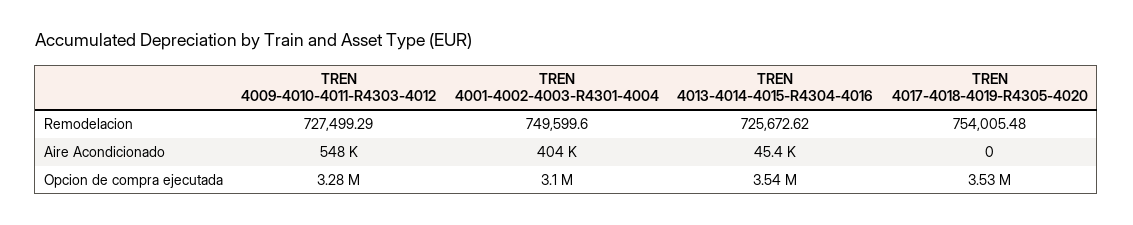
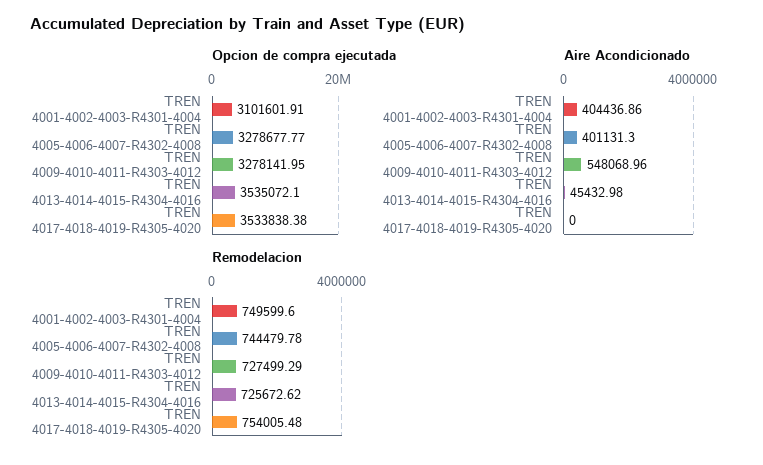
  {
    "Remodelacion": {
      "TREN 4009-4010-4011-R4303-4012": 727499.29,
      "TREN 4001-4002-4003-R4301-4004": 749599.6,
      "TREN 4013-4014-4015-R4304-4016": 725672.62,
-     "TREN 4017-4018-4019-R4305-4020": 754005.48
+     "TREN 4017-4018-4019-R4305-4020": 754005.48,
+     "TREN 4005-4006-4007-R4302-4008": 744479.78
    },
    "Aire Acondicionado": {
      "TREN 4009-4010-4011-R4303-4012": 548068.96,
      "TREN 4001-4002-4003-R4301-4004": 404436.86,
      "TREN 4013-4014-4015-R4304-4016": 45432.98,
-     "TREN 4017-4018-4019-R4305-4020": 0
+     "TREN 4017-4018-4019-R4305-4020": 0,
+     "TREN 4005-4006-4007-R4302-4008": 401131.3
    },
    "Opcion de compra ejecutada": {
      "TREN 4009-4010-4011-R4303-4012": 3278141.95,
      "TREN 4001-4002-4003-R4301-4004": 3101601.91,
      "TREN 4013-4014-4015-R4304-4016": 3535072.1,
-     "TREN 4017-4018-4019-R4305-4020": 3533838.38
+     "TREN 4017-4018-4019-R4305-4020": 3533838.38,
+     "TREN 4005-4006-4007-R4302-4008": 3278677.77
    }
  }

